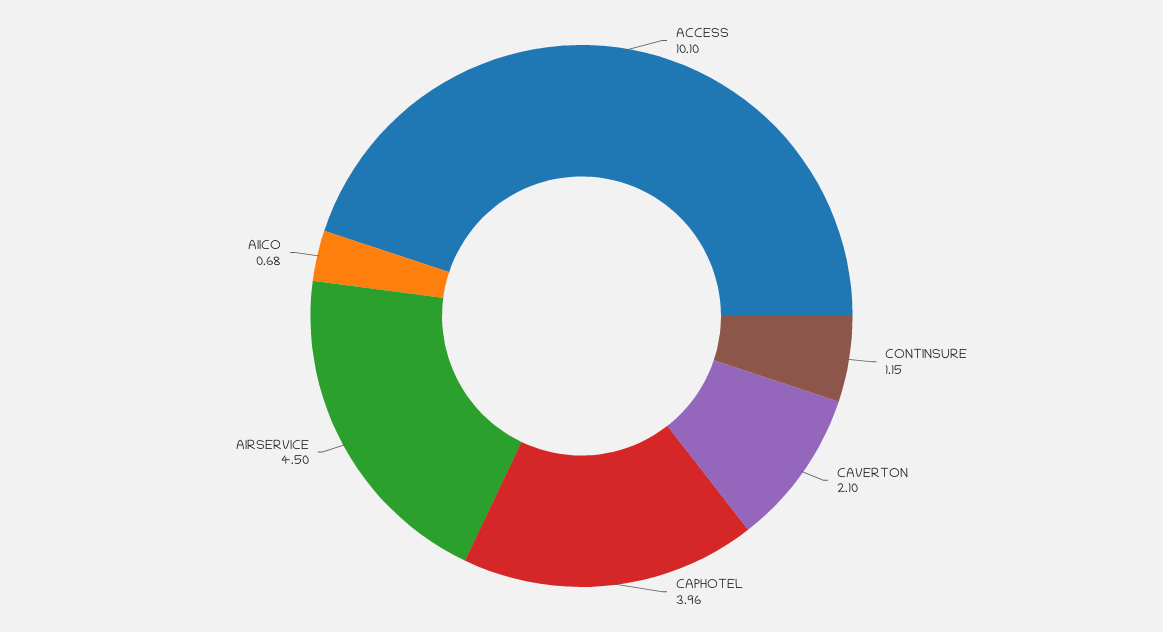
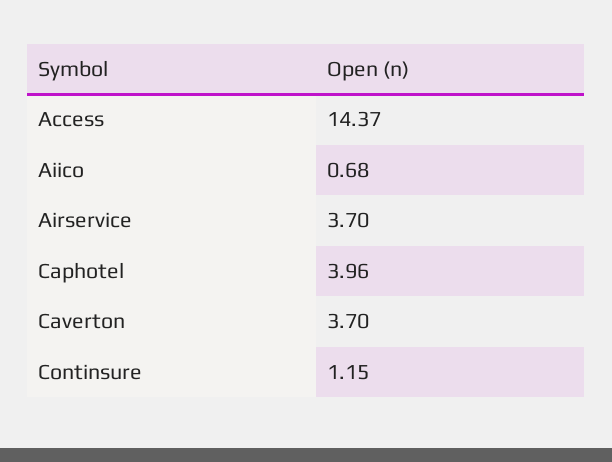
  {
-   "ACCESS": 10.1,
+   "ACCESS": 14.37,
    "CONTINSURE": 1.15,
-   "CAVERTON": 2.1,
+   "CAVERTON": 3.7,
    "CAPHOTEL": 3.96,
-   "AIRSERVICE": 4.5,
+   "AIRSERVICE": 3.7,
    "AIICO": 0.68
  }

